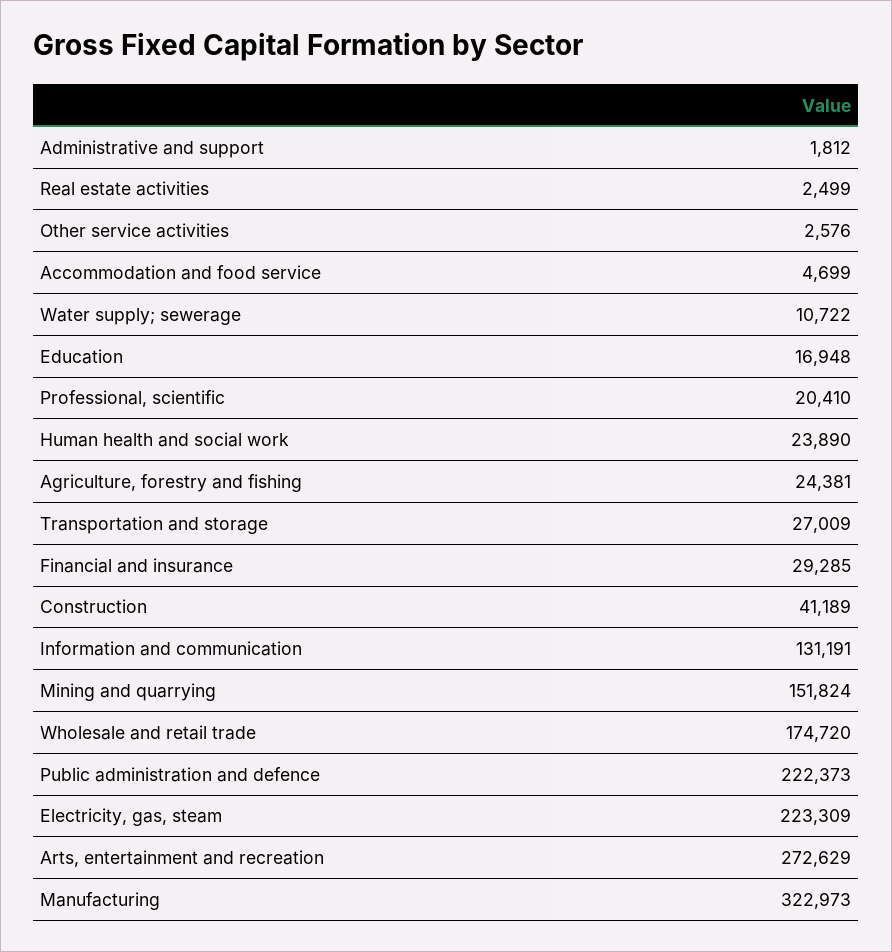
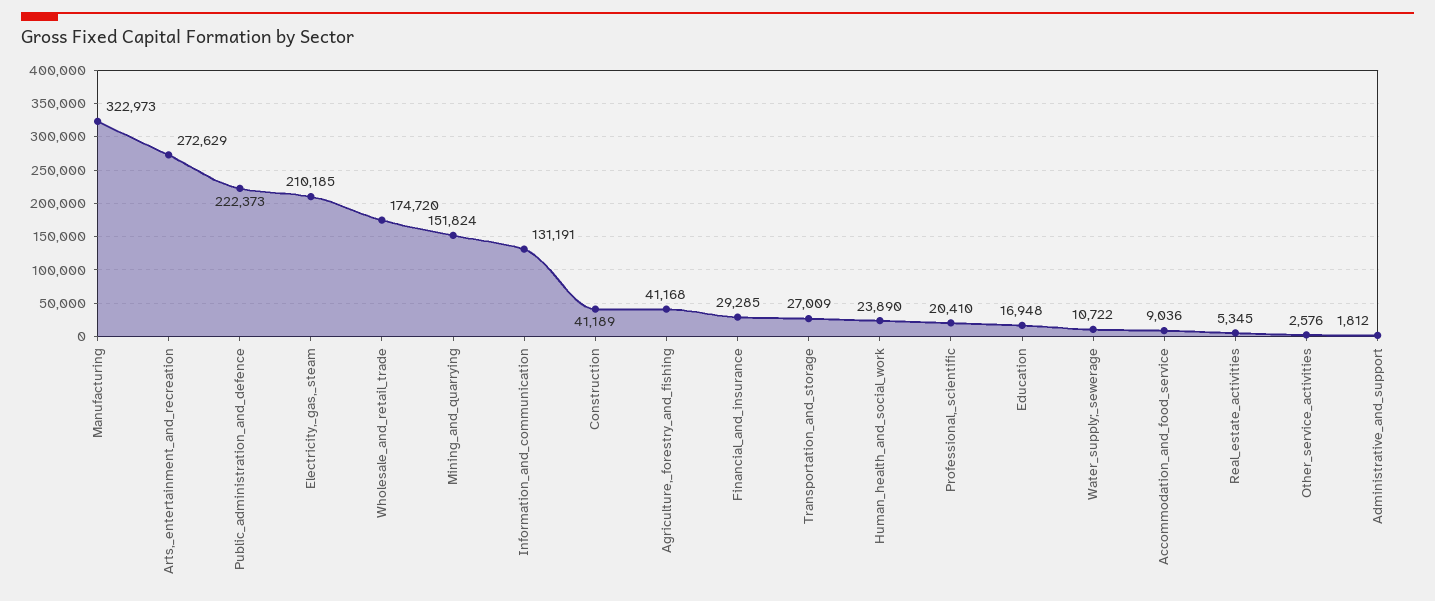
  {
    "Administrative and support": 1812,
-   "Real estate activities": 2499,
+   "Real estate activities": 5345,
    "Other service activities": 2576,
-   "Accommodation and food service": 4699,
+   "Accommodation and food service": 9036,
    "Water supply; sewerage": 10722,
    "Education": 16948,
    "Professional, scientific": 20410,
    "Human health and social work": 23890,
-   "Agriculture, forestry and fishing": 24381,
+   "Agriculture, forestry and fishing": 41168,
    "Transportation and storage": 27009,
    "Financial and insurance": 29285,
    "Construction": 41189,
    "Information and communication": 131191,
    "Mining and quarrying": 151824,
    "Wholesale and retail trade": 174720,
    "Public administration and defence": 222373,
-   "Electricity, gas, steam": 223309,
+   "Electricity, gas, steam": 210185,
    "Arts, entertainment and recreation": 272629,
    "Manufacturing": 322973
  }

